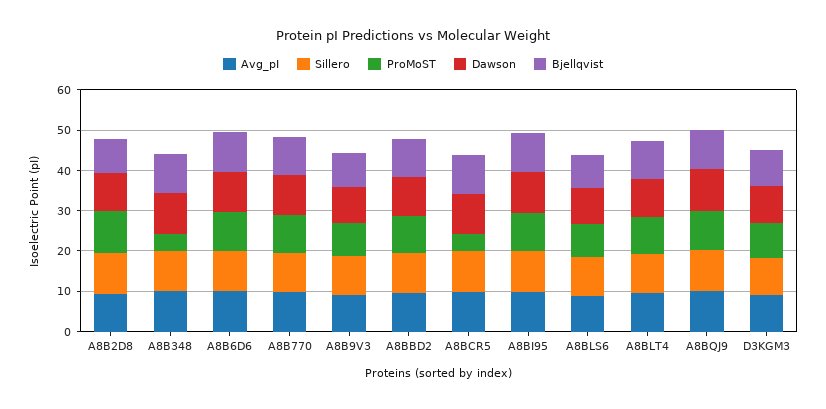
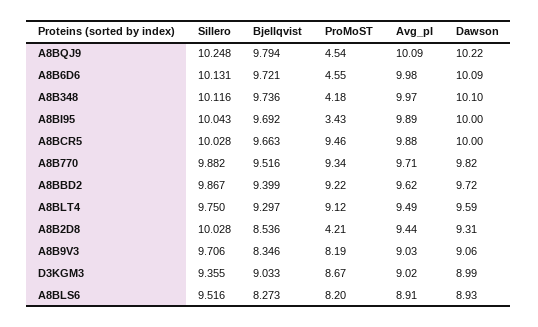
  {
    "Avg_pI": {
      "A8B2D8": 9.44,
      "A8B348": 9.97,
      "A8B6D6": 9.98,
      "A8B770": 9.71,
      "A8B9V3": 9.03,
      "A8BBD2": 9.62,
      "A8BCR5": 9.88,
      "A8BI95": 9.89,
      "A8BLS6": 8.91,
      "A8BLT4": 9.49,
      "A8BQJ9": 10.09,
      "D3KGM3": 9.02
    },
    "Sillero": {
      "A8B2D8": 10.028,
      "A8B348": 10.116,
      "A8B6D6": 10.131,
      "A8B770": 9.882,
      "A8B9V3": 9.706,
      "A8BBD2": 9.867,
      "A8BCR5": 10.028,
      "A8BI95": 10.043,
      "A8BLS6": 9.516,
      "A8BLT4": 9.75,
      "A8BQJ9": 10.248,
      "D3KGM3": 9.355
    },
    "ProMoST": {
-     "A8B2D8": 10,
+     "A8B2D8": 4.21,
      "A8B348": 4.18,
-     "A8B6D6": 10,
+     "A8B6D6": 4.55,
      "A8B770": 9.34,
      "A8B9V3": 8.19,
      "A8BBD2": 9.22,
-     "A8BCR5": 4,
+     "A8BCR5": 9.46,
-     "A8BI95": 10,
+     "A8BI95": 3.43,
      "A8BLS6": 8.2,
      "A8BLT4": 9.12,
-     "A8BQJ9": 10,
+     "A8BQJ9": 4.54,
      "D3KGM3": 8.67
    },
    "Dawson": {
      "A8B2D8": 9.31,
      "A8B348": 10.1,
      "A8B6D6": 10.09,
      "A8B770": 9.82,
      "A8B9V3": 9.06,
      "A8BBD2": 9.72,
      "A8BCR5": 10,
      "A8BI95": 10,
      "A8BLS6": 8.93,
      "A8BLT4": 9.59,
      "A8BQJ9": 10.22,
      "D3KGM3": 8.99
    },
    "Bjellqvist": {
      "A8B2D8": 8.536,
      "A8B348": 9.736,
      "A8B6D6": 9.721,
      "A8B770": 9.516,
      "A8B9V3": 8.346,
      "A8BBD2": 9.399,
      "A8BCR5": 9.663,
      "A8BI95": 9.692,
      "A8BLS6": 8.273,
      "A8BLT4": 9.297,
      "A8BQJ9": 9.794,
      "D3KGM3": 9.033
    }
  }

